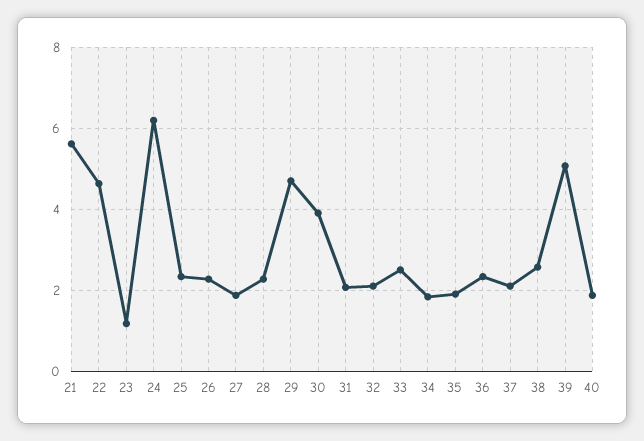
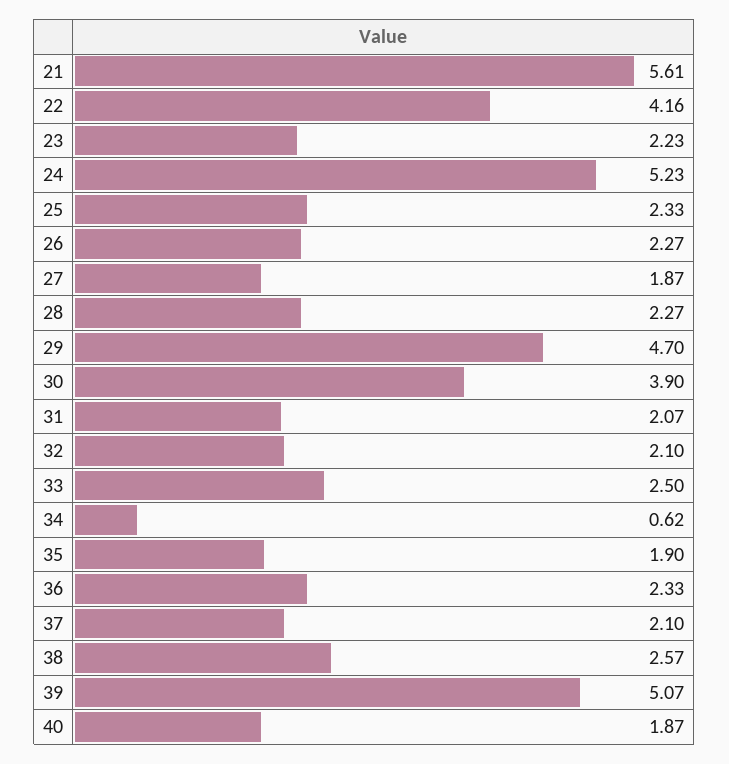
  {
    "21": 5.61,
-   "22": 4.6,
+   "22": 4.16,
-   "23": 1.2,
+   "23": 2.23,
-   "24": 6.2,
+   "24": 5.23,
    "25": 2.33,
    "26": 2.27,
    "27": 1.87,
    "28": 2.27,
    "29": 4.7,
    "30": 3.9,
    "31": 2.07,
    "32": 2.1,
    "33": 2.5,
-   "34": 1.8,
+   "34": 0.62,
    "35": 1.9,
    "36": 2.33,
    "37": 2.1,
    "38": 2.57,
    "39": 5.07,
    "40": 1.87
  }

